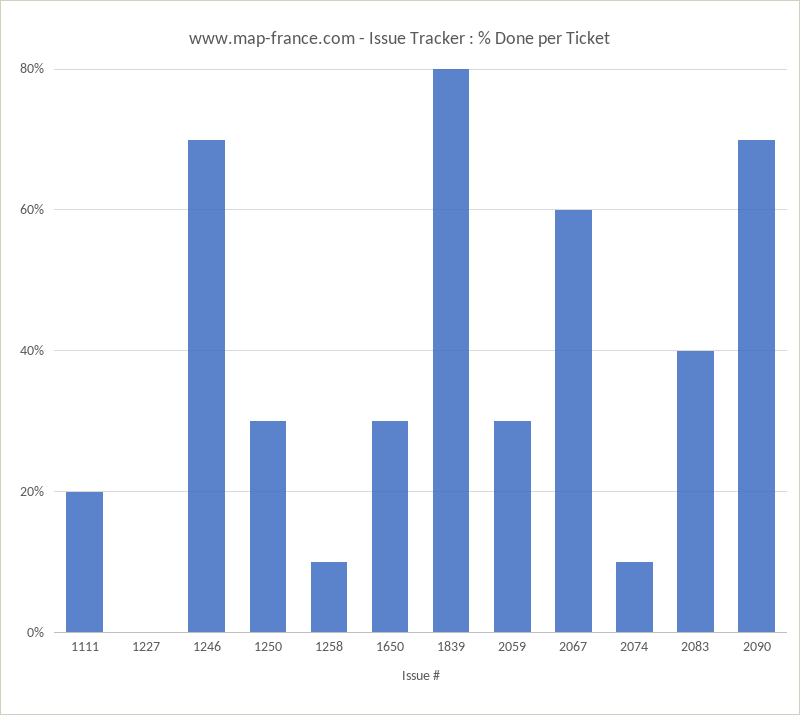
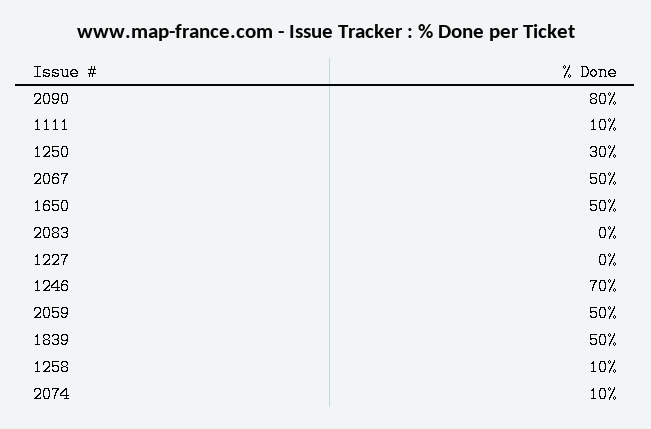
  {
-   "1111": 20,
+   "1111": 10,
    "1227": 0,
    "1246": 70,
    "1250": 30,
    "1258": 10,
-   "1650": 30,
+   "1650": 50,
-   "1839": 80,
+   "1839": 50,
-   "2059": 30,
+   "2059": 50,
-   "2067": 60,
+   "2067": 50,
    "2074": 10,
-   "2083": 40,
+   "2083": 0,
-   "2090": 70
+   "2090": 80
  }

